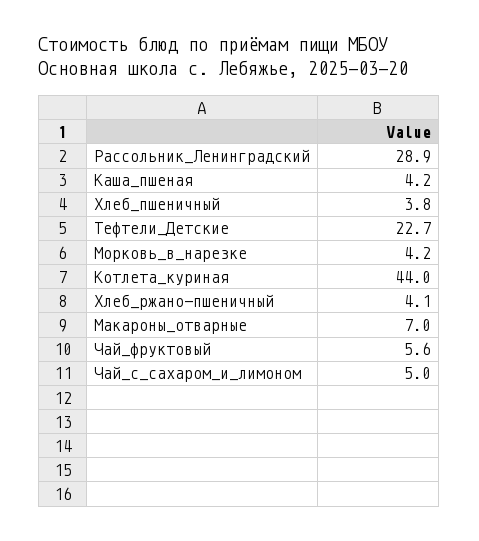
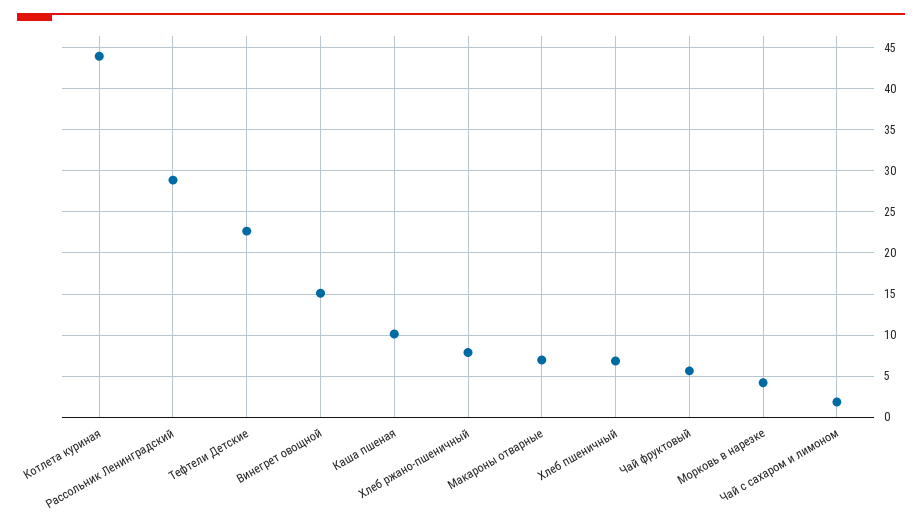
  {
    "Рассольник_Ленинградский": 28.9,
-   "Каша_пшеная": 4.2,
+   "Каша_пшеная": 10,
-   "Хлеб_пшеничный": 3.8,
+   "Хлеб_пшеничный": 7,
    "Тефтели_Детские": 22.7,
    "Морковь_в_нарезке": 4.2,
    "Котлета_куриная": 44,
-   "Хлеб_ржано-пшеничный": 4.1,
+   "Хлеб_ржано-пшеничный": 8,
    "Макароны_отварные": 7,
    "Чай_фруктовый": 5.6,
-   "Чай_с_сахаром_и_лимоном": 5
+   "Чай_с_сахаром_и_лимоном": 2,
+   "Винегрет овощной": 15
  }

